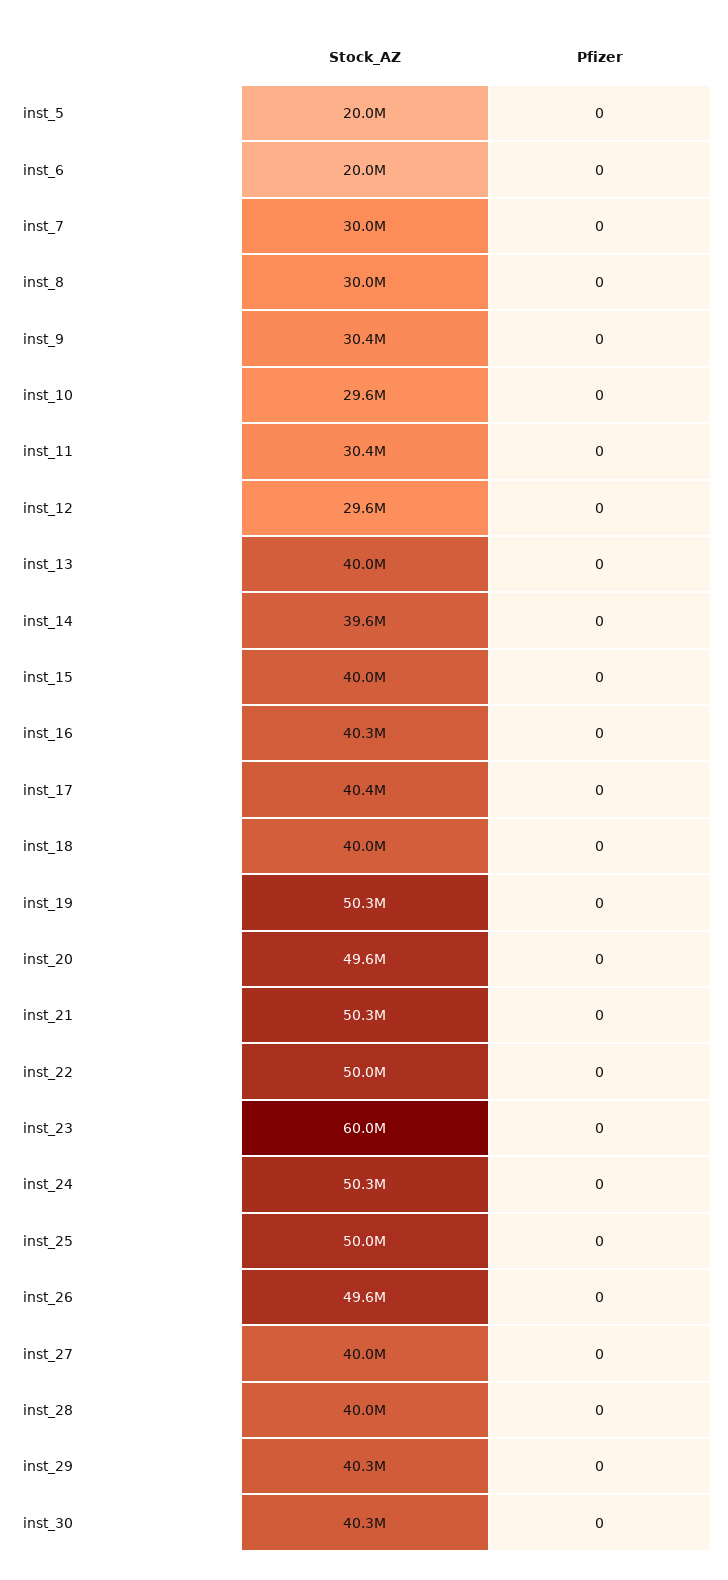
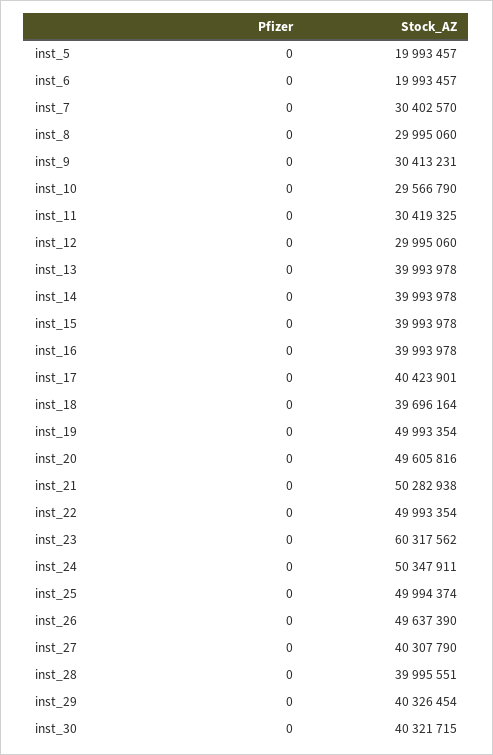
  {
    "Stock_AZ": {
      "inst_5": 19993457,
      "inst_6": 19993457,
-     "inst_7": 30000000,
+     "inst_7": 30402570,
      "inst_8": 29995060,
      "inst_9": 30413231,
      "inst_10": 29566790,
      "inst_11": 30419325,
-     "inst_12": 29600000,
+     "inst_12": 29995060,
      "inst_13": 39993978,
-     "inst_14": 39600000,
+     "inst_14": 39993978,
      "inst_15": 39993978,
-     "inst_16": 40300000,
+     "inst_16": 39993978,
      "inst_17": 40423901,
-     "inst_18": 40000000,
+     "inst_18": 39696164,
-     "inst_19": 50300000,
+     "inst_19": 49993354,
      "inst_20": 49605816,
      "inst_21": 50282938,
      "inst_22": 49993354,
-     "inst_23": 60000000,
+     "inst_23": 60317562,
      "inst_24": 50347911,
      "inst_25": 49994374,
      "inst_26": 49637390,
-     "inst_27": 40000000,
+     "inst_27": 40307790,
      "inst_28": 39995551,
      "inst_29": 40326454,
      "inst_30": 40321715
    },
    "Pfizer": {
      "inst_5": 0,
      "inst_6": 0,
      "inst_7": 0,
      "inst_8": 0,
      "inst_9": 0,
      "inst_10": 0,
      "inst_11": 0,
      "inst_12": 0,
      "inst_13": 0,
      "inst_14": 0,
      "inst_15": 0,
      "inst_16": 0,
      "inst_17": 0,
      "inst_18": 0,
      "inst_19": 0,
      "inst_20": 0,
      "inst_21": 0,
      "inst_22": 0,
      "inst_23": 0,
      "inst_24": 0,
      "inst_25": 0,
      "inst_26": 0,
      "inst_27": 0,
      "inst_28": 0,
      "inst_29": 0,
      "inst_30": 0
    }
  }

